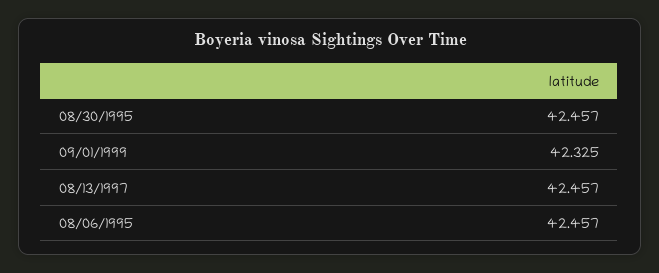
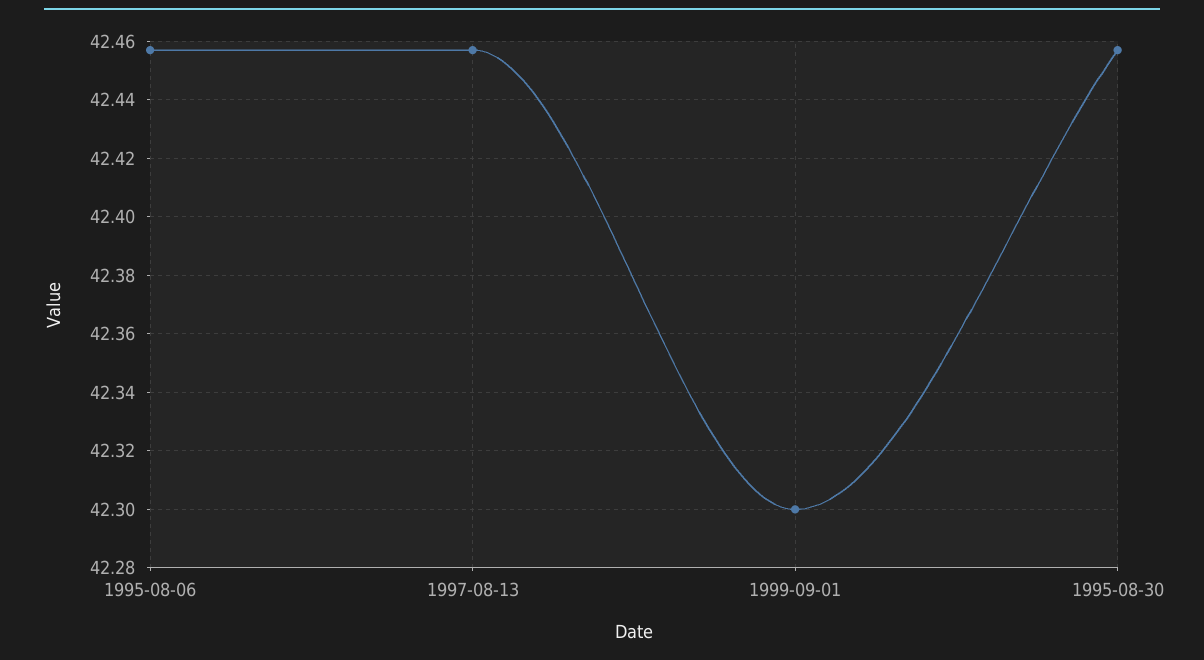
  {
    "08/30/1995": 42.457,
-   "09/01/1999": 42.325,
+   "09/01/1999": 42.3,
    "08/13/1997": 42.457,
    "08/06/1995": 42.457
  }

